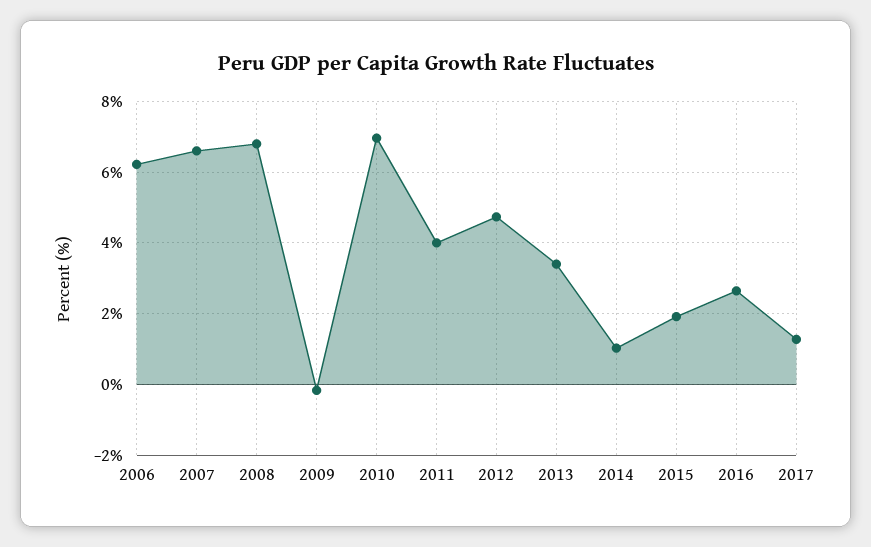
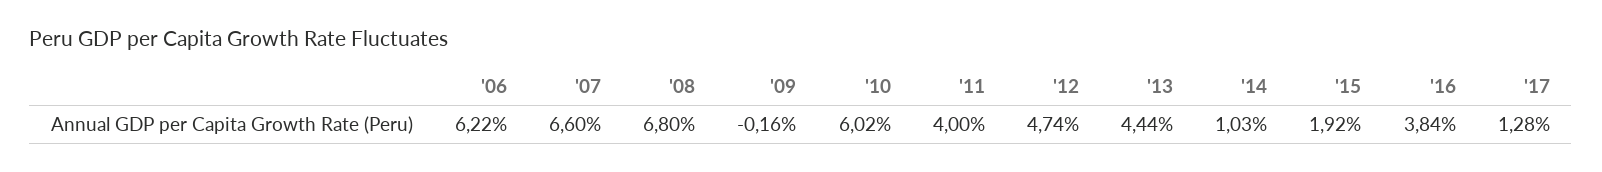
  {
    "2006": 6.22,
    "2007": 6.6,
    "2008": 6.8,
    "2009": -0.16,
-   "2010": 7,
+   "2010": 6.02,
    "2011": 4,
    "2012": 4.74,
-   "2013": 3.4,
+   "2013": 4.44,
    "2014": 1.03,
    "2015": 1.92,
-   "2016": 2.6,
+   "2016": 3.84,
    "2017": 1.28
  }

